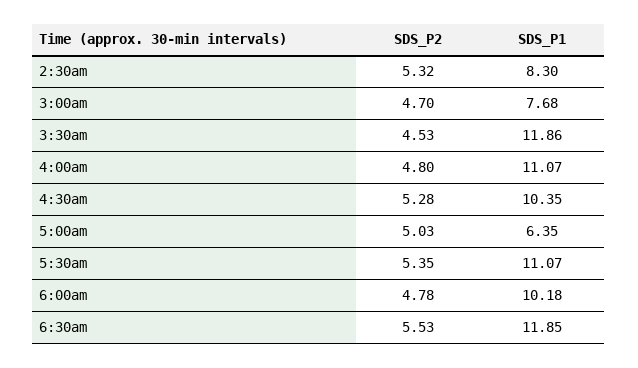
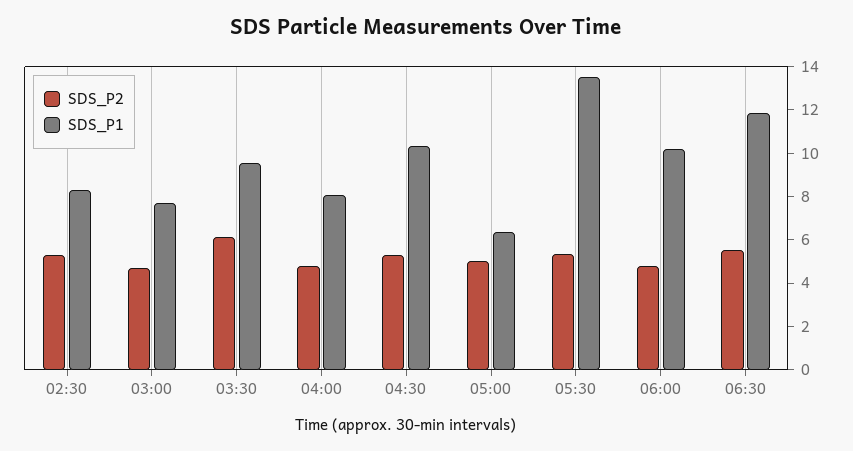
  {
    "SDS_P2": {
      "2:30am": 5.32,
      "3:00am": 4.7,
-     "3:30am": 4.53,
+     "3:30am": 6,
      "4:00am": 4.8,
      "4:30am": 5.28,
      "5:00am": 5.03,
      "5:30am": 5.35,
      "6:00am": 4.78,
      "6:30am": 5.53
    },
    "SDS_P1": {
      "2:30am": 8.3,
      "3:00am": 7.68,
-     "3:30am": 11.86,
+     "3:30am": 9.5,
-     "4:00am": 11.07,
+     "4:00am": 8,
      "4:30am": 10.35,
      "5:00am": 6.35,
-     "5:30am": 11.07,
+     "5:30am": 13.5,
      "6:00am": 10.18,
      "6:30am": 11.85
    }
  }

